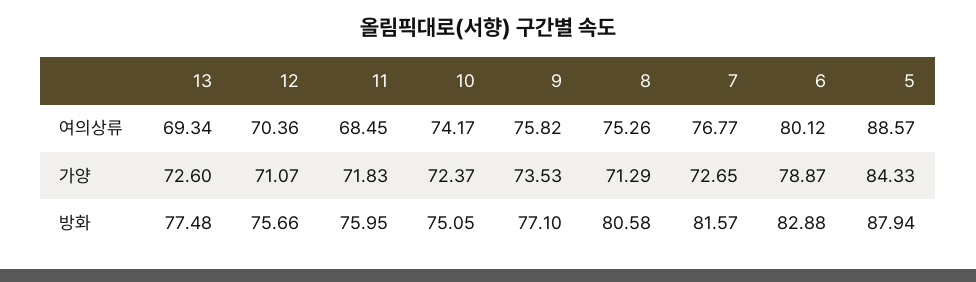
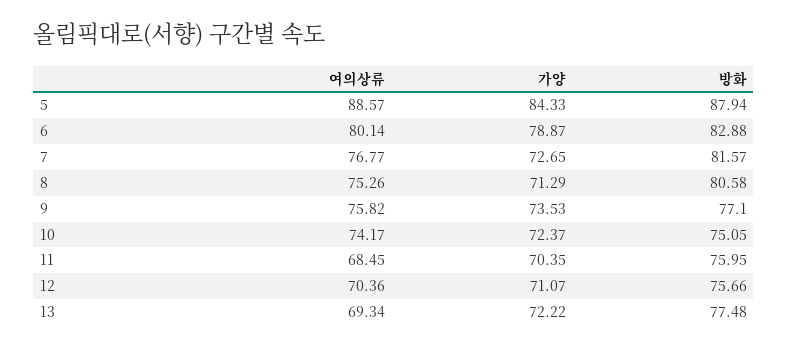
  {
    "13": {
      "여의상류": 69.34,
-     "가양": 72.6,
+     "가양": 72.22,
      "방화": 77.48
    },
    "12": {
      "여의상류": 70.36,
      "가양": 71.07,
      "방화": 75.66
    },
    "11": {
      "여의상류": 68.45,
-     "가양": 71.83,
+     "가양": 70.35,
      "방화": 75.95
    },
    "10": {
      "여의상류": 74.17,
      "가양": 72.37,
      "방화": 75.05
    },
    "9": {
      "여의상류": 75.82,
      "가양": 73.53,
      "방화": 77.1
    },
    "8": {
      "여의상류": 75.26,
      "가양": 71.29,
      "방화": 80.58
    },
    "7": {
      "여의상류": 76.77,
      "가양": 72.65,
      "방화": 81.57
    },
    "6": {
-     "여의상류": 80.12,
+     "여의상류": 80.14,
      "가양": 78.87,
      "방화": 82.88
    },
    "5": {
      "여의상류": 88.57,
      "가양": 84.33,
      "방화": 87.94
    }
  }

